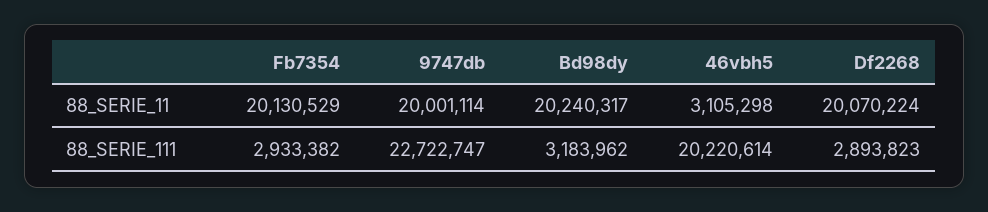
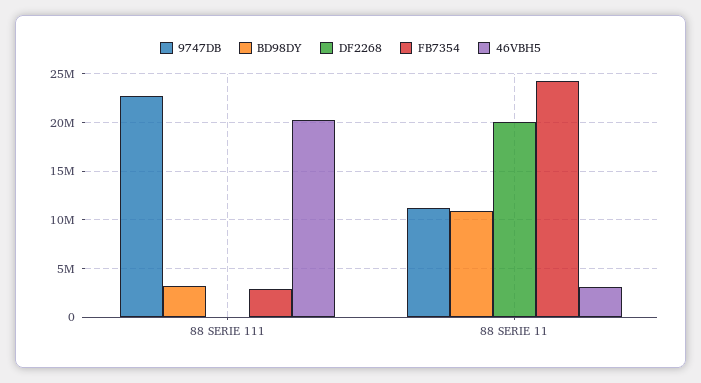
  {
    "Fb7354": {
-     "88_SERIE_11": 20130529,
+     "88_SERIE_11": 24000000,
      "88_SERIE_111": 2933382
    },
    "9747db": {
-     "88_SERIE_11": 20001114,
+     "88_SERIE_11": 11000000,
      "88_SERIE_111": 22722747
    },
    "Bd98dy": {
-     "88_SERIE_11": 20240317,
+     "88_SERIE_11": 11000000,
      "88_SERIE_111": 3183962
    },
    "46vbh5": {
      "88_SERIE_11": 3105298,
      "88_SERIE_111": 20220614
    },
    "Df2268": {
      "88_SERIE_11": 20070224,
-     "88_SERIE_111": 2893823
+     "88_SERIE_111": 0
    }
  }

